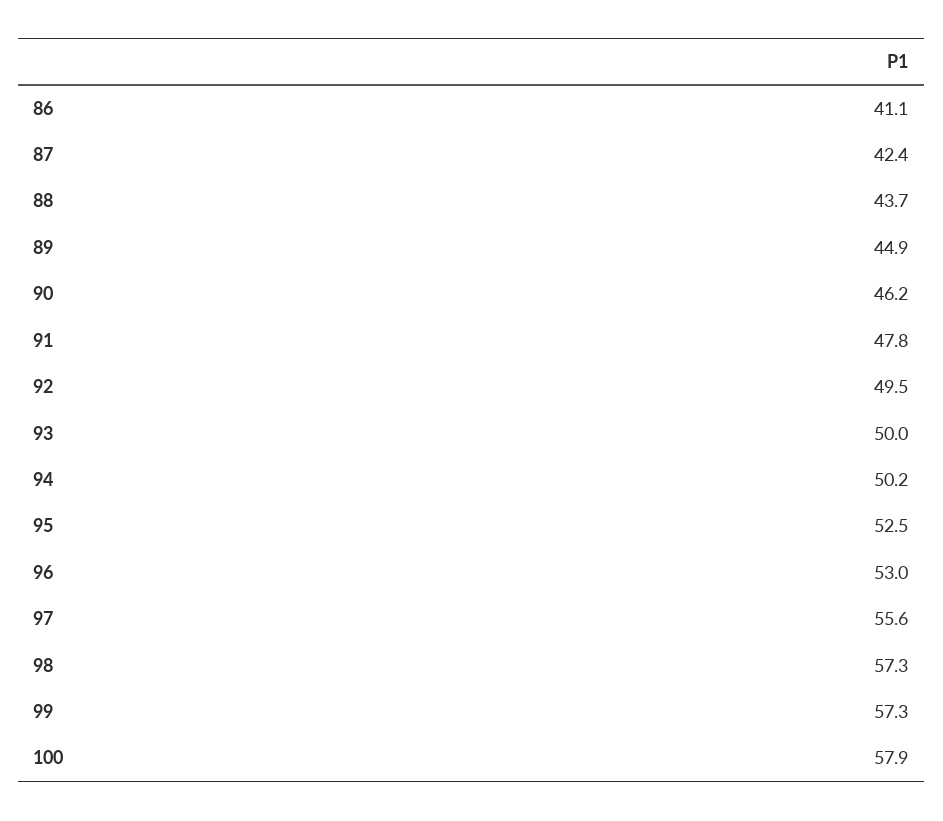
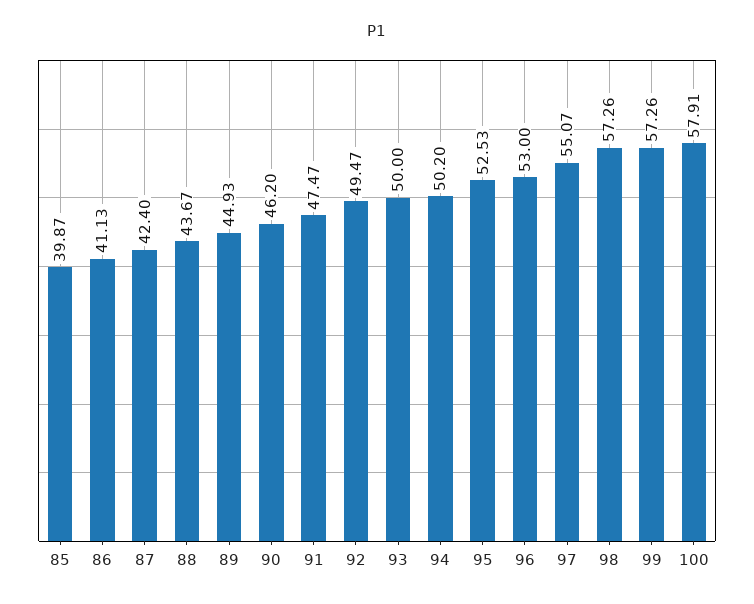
  {
    "86": 41.13,
    "87": 42.4,
    "88": 43.67,
    "89": 44.93,
    "90": 46.2,
-   "91": 47.8,
+   "91": 47.47,
    "92": 49.47,
    "93": 50,
    "94": 50.2,
    "95": 52.53,
    "96": 53,
-   "97": 55.6,
+   "97": 55.07,
    "98": 57.26,
    "99": 57.26,
-   "100": 57.91
+   "100": 57.91,
+   "85": 39.87
  }

